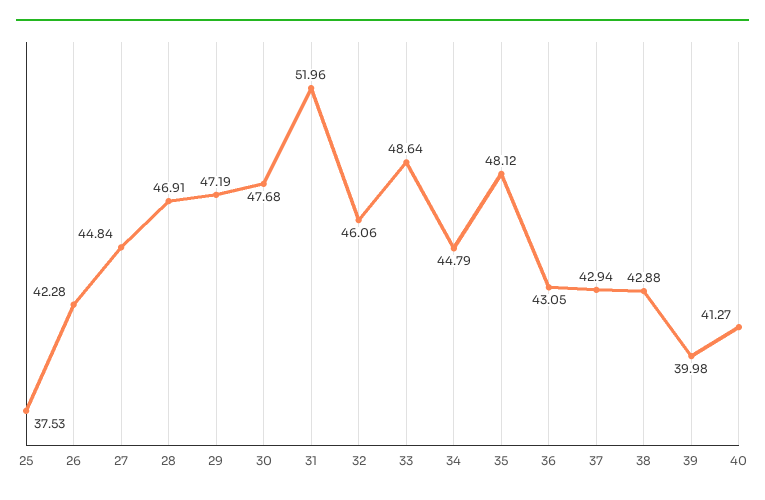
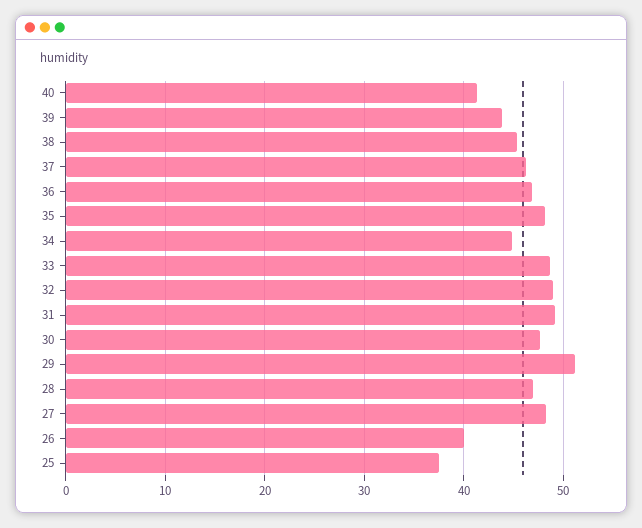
  {
    "25": 37.53,
-   "26": 42.28,
+   "26": 40,
-   "27": 44.84,
+   "27": 48,
    "28": 46.91,
-   "29": 47.19,
+   "29": 51,
    "30": 47.68,
-   "31": 51.96,
+   "31": 49,
-   "32": 46.06,
+   "32": 49,
    "33": 48.64,
    "34": 44.79,
    "35": 48.12,
-   "36": 43.05,
+   "36": 47,
-   "37": 42.94,
+   "37": 46,
-   "38": 42.88,
+   "38": 45,
-   "39": 39.98,
+   "39": 44,
    "40": 41.27
  }

